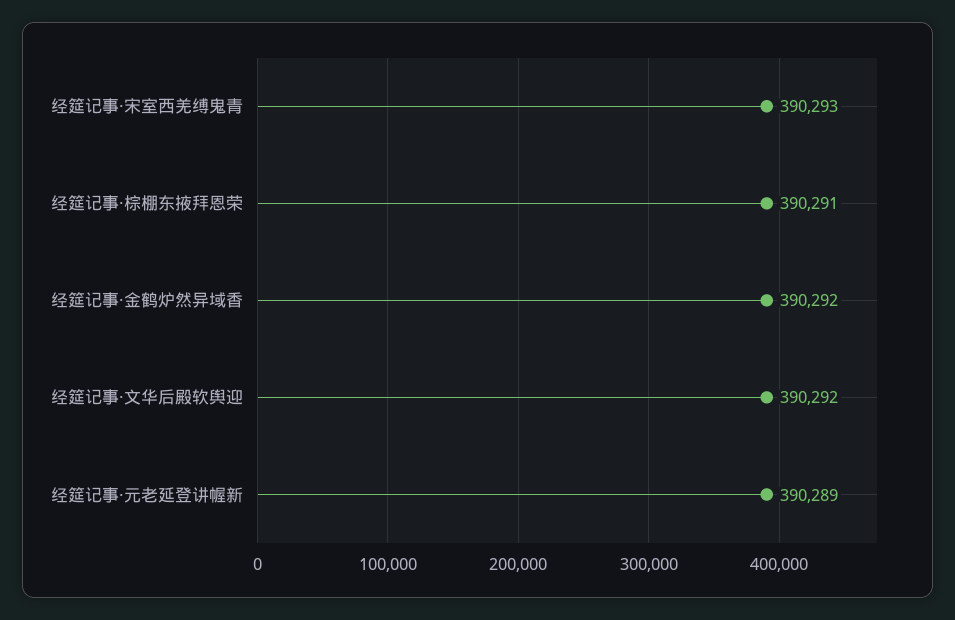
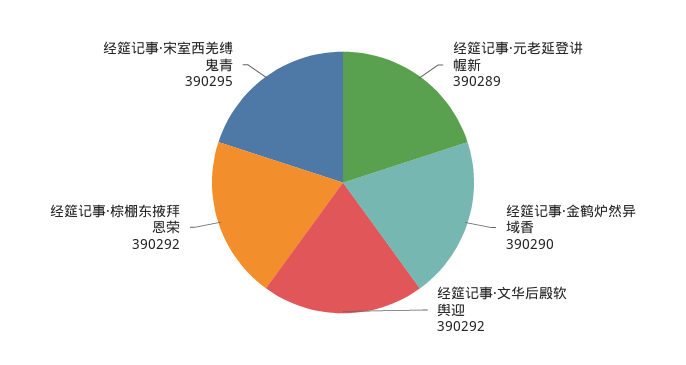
  {
-   "经筵记事·宋室西羌缚鬼青": 390293,
+   "经筵记事·宋室西羌缚鬼青": 390295,
-   "经筵记事·棕棚东掖拜恩荣": 390291,
+   "经筵记事·棕棚东掖拜恩荣": 390292,
-   "经筵记事·金鹤炉然异域香": 390292,
+   "经筵记事·金鹤炉然异域香": 390290,
    "经筵记事·文华后殿软舆迎": 390292,
    "经筵记事·元老延登讲幄新": 390289
  }

